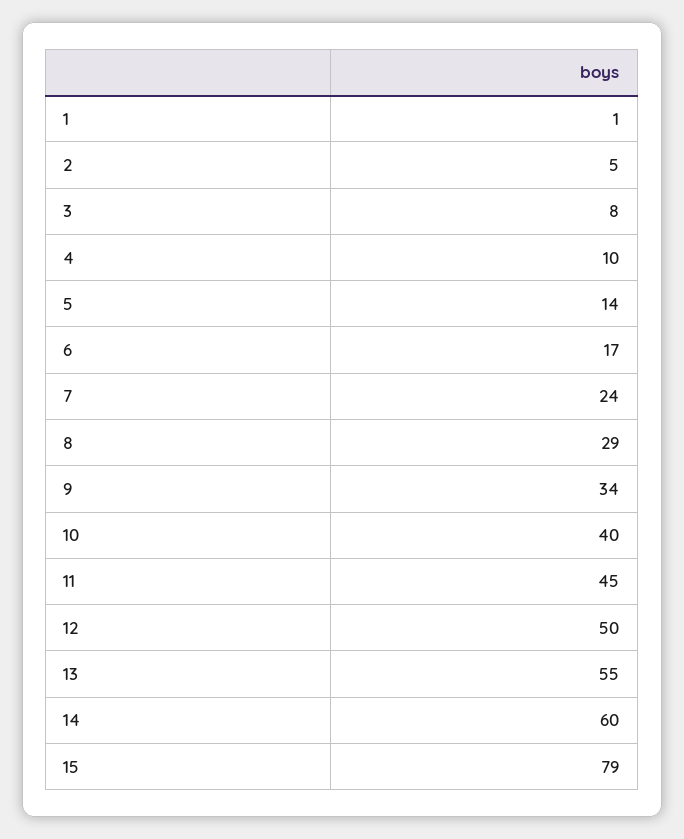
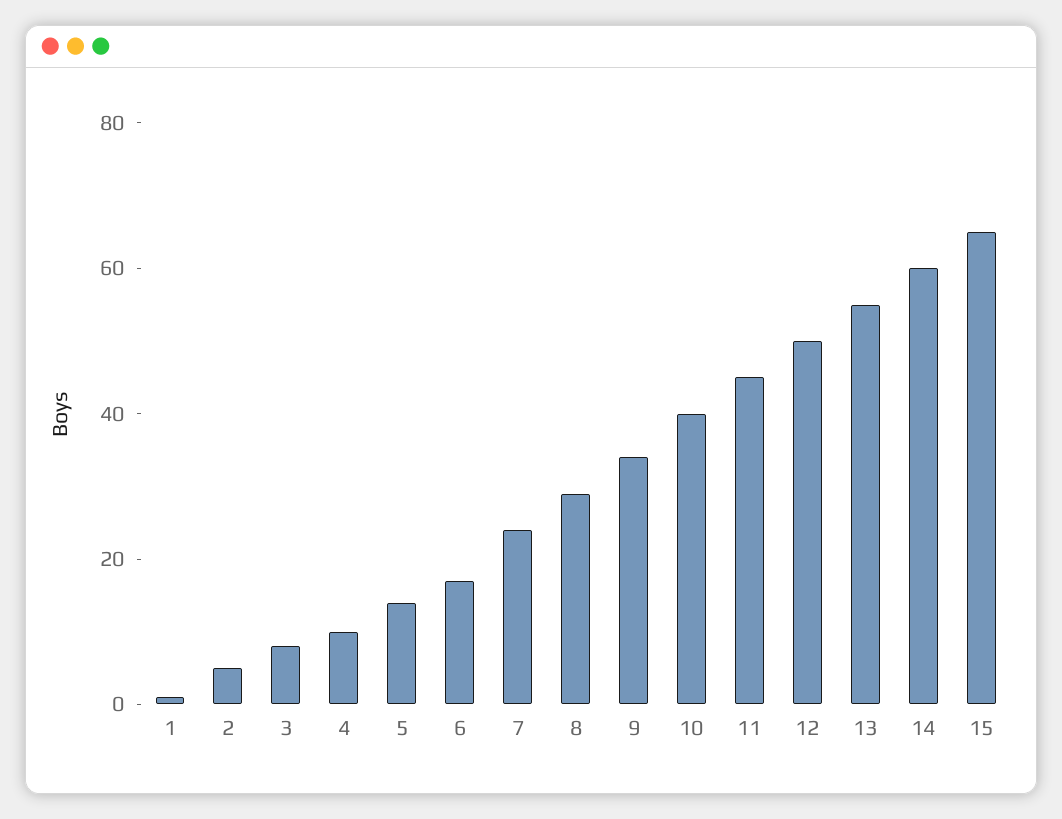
  {
    "1": 1,
    "2": 5,
    "3": 8,
    "4": 10,
    "5": 14,
    "6": 17,
    "7": 24,
    "8": 29,
    "9": 34,
    "10": 40,
    "11": 45,
    "12": 50,
    "13": 55,
    "14": 60,
-   "15": 79
+   "15": 65
  }

